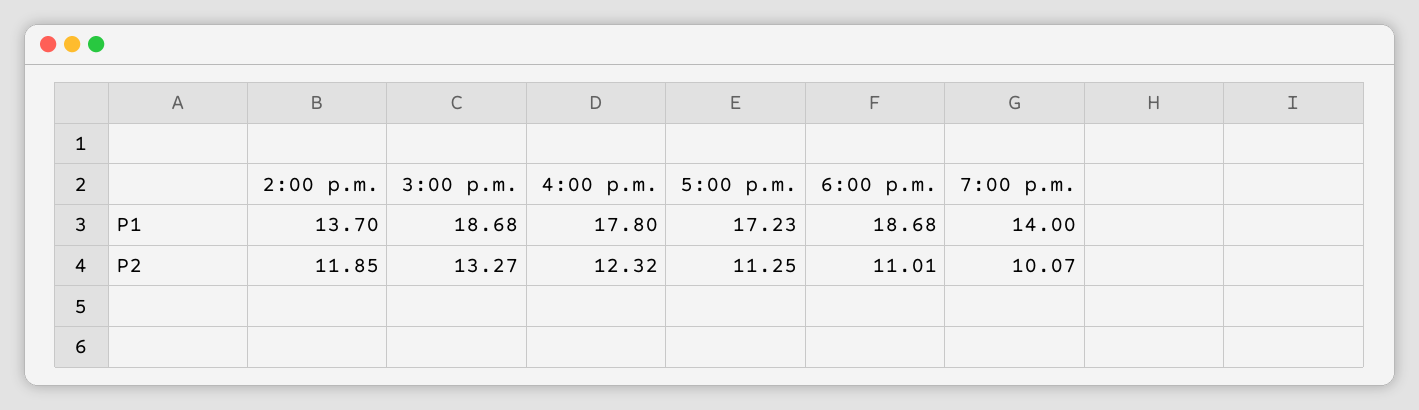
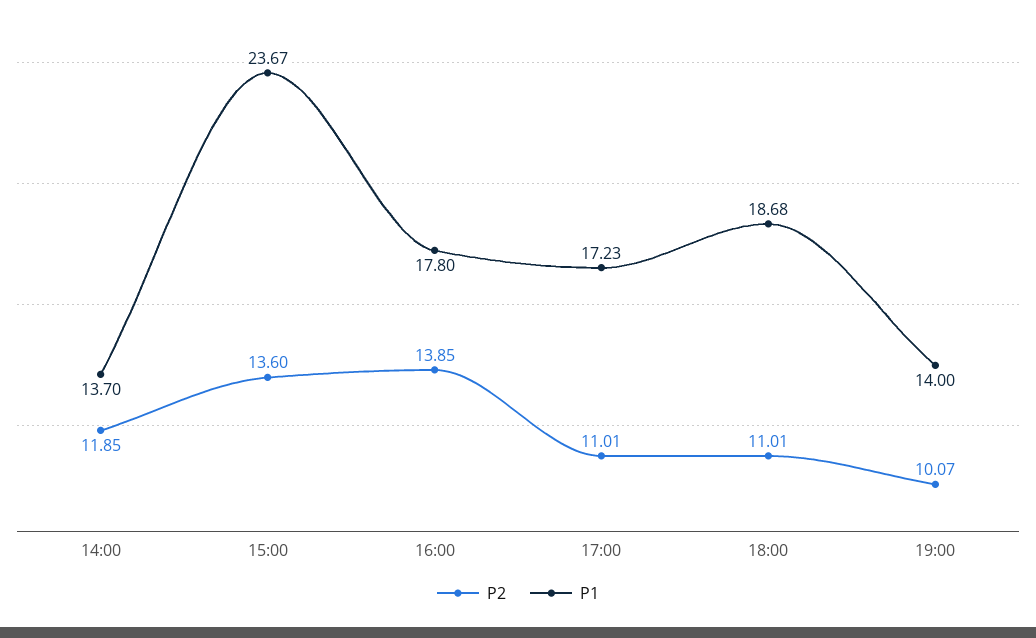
  {
    "P1": {
      "2:00 p.m.": 13.7,
-     "3:00 p.m.": 18.68,
+     "3:00 p.m.": 23.67,
      "4:00 p.m.": 17.8,
      "5:00 p.m.": 17.23,
      "6:00 p.m.": 18.68,
      "7:00 p.m.": 14
    },
    "P2": {
      "2:00 p.m.": 11.85,
-     "3:00 p.m.": 13.27,
+     "3:00 p.m.": 13.6,
-     "4:00 p.m.": 12.32,
+     "4:00 p.m.": 13.85,
-     "5:00 p.m.": 11.25,
+     "5:00 p.m.": 11.01,
      "6:00 p.m.": 11.01,
      "7:00 p.m.": 10.07
    }
  }

